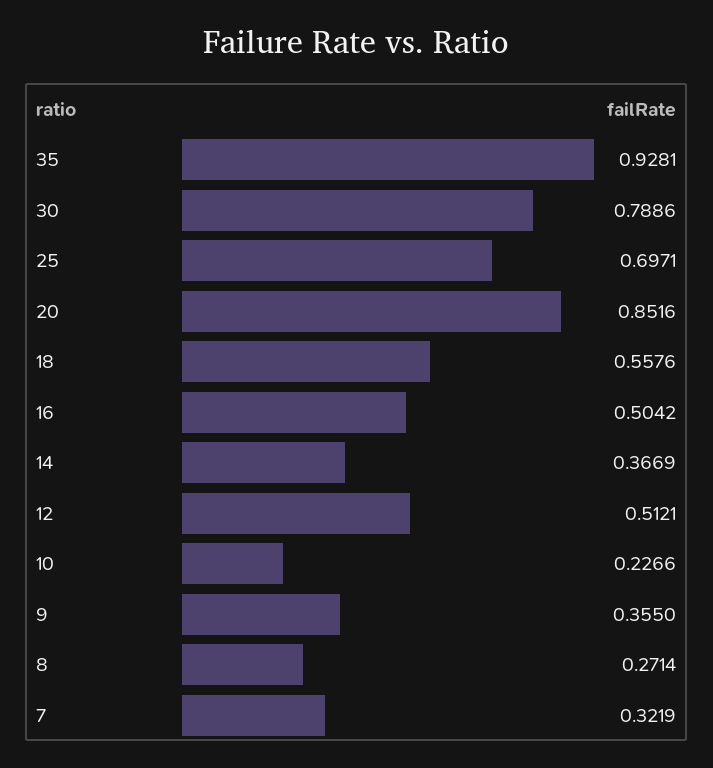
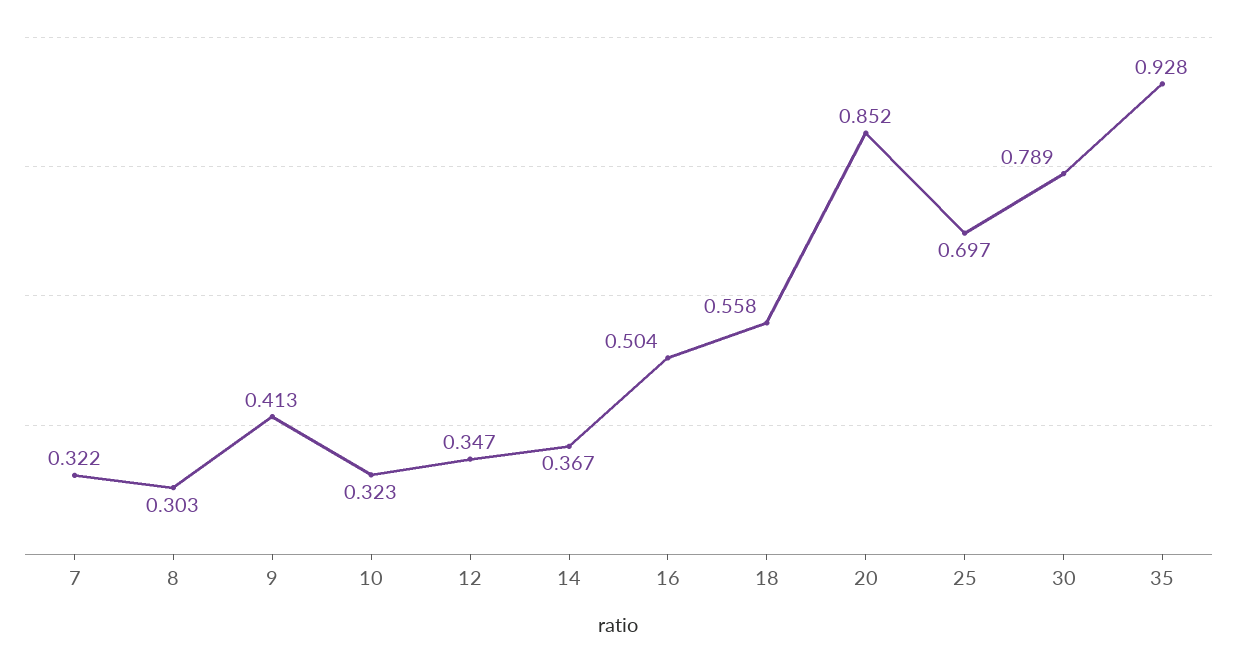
  {
    "35": 0.9281,
    "30": 0.7886,
    "25": 0.6971,
    "20": 0.8516,
    "18": 0.5576,
    "16": 0.5042,
    "14": 0.3669,
-   "12": 0.5121,
+   "12": 0.347,
-   "10": 0.2266,
+   "10": 0.323,
-   "9": 0.355,
+   "9": 0.413,
-   "8": 0.2714,
+   "8": 0.303,
    "7": 0.3219
  }

